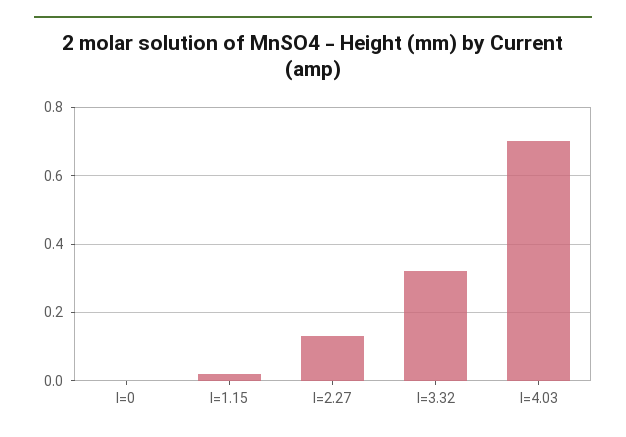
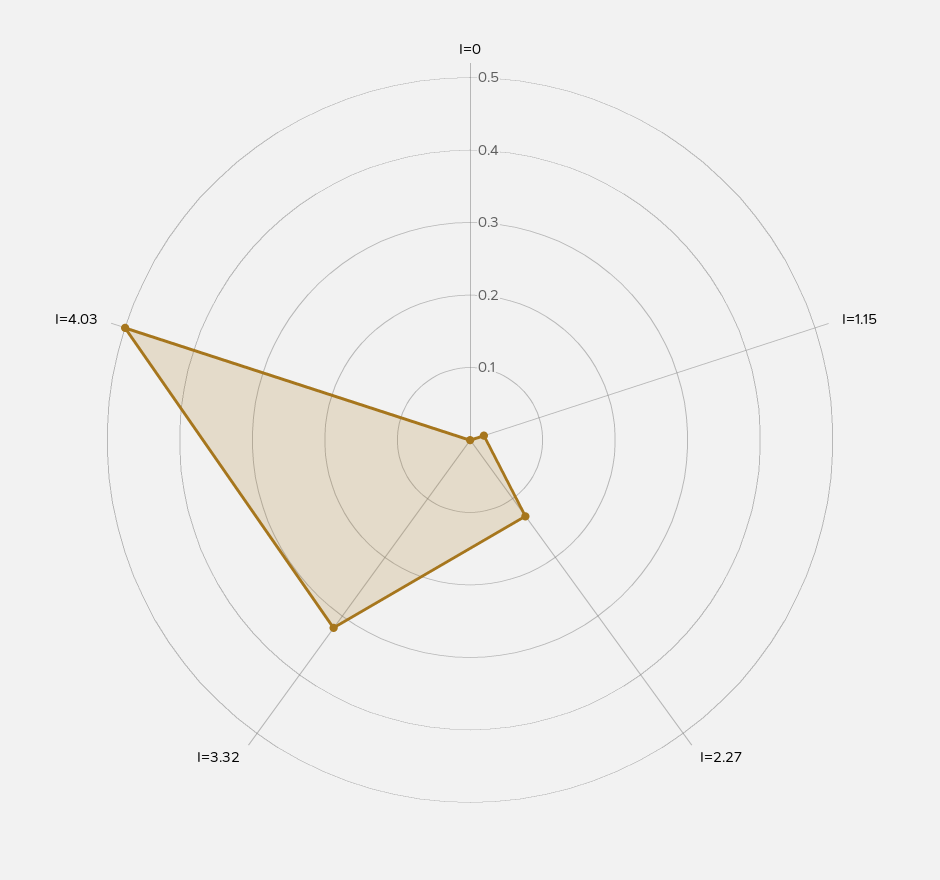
  {
    "I=0": 0,
    "I=1.15": 0,
    "I=2.27": 0.15,
    "I=3.32": 0.3,
-   "I=4.03": 0.7
+   "I=4.03": 0.5
  }

